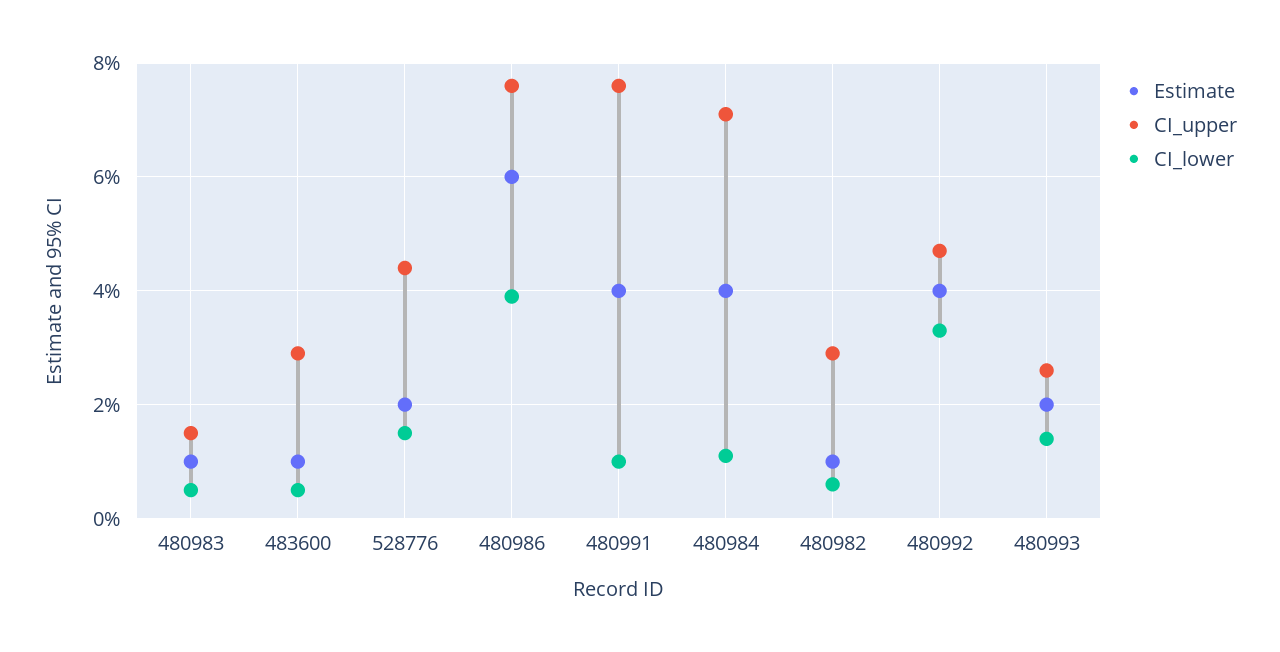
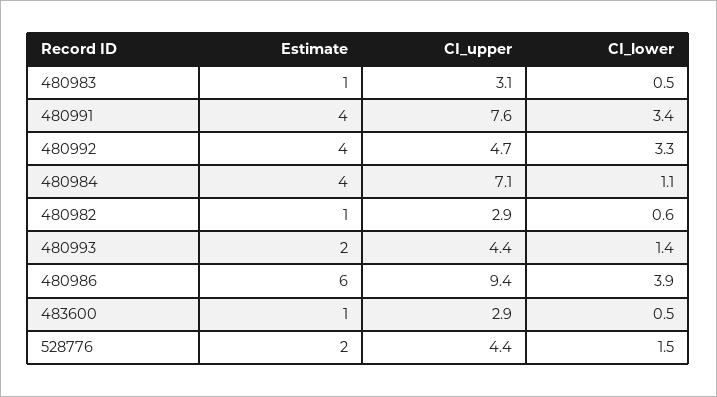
  {
    "Estimate": {
      "480983": 1,
      "483600": 1,
      "528776": 2,
      "480986": 6,
      "480991": 4,
      "480984": 4,
      "480982": 1,
      "480992": 4,
      "480993": 2
    },
    "CI_upper": {
-     "480983": 1.5,
+     "480983": 3.1,
      "483600": 2.9,
      "528776": 4.4,
-     "480986": 7.5,
+     "480986": 9.4,
      "480991": 7.6,
      "480984": 7.1,
      "480982": 2.9,
      "480992": 4.7,
-     "480993": 2.5
+     "480993": 4.4
    },
    "CI_lower": {
      "480983": 0.5,
      "483600": 0.5,
      "528776": 1.5,
      "480986": 3.9,
-     "480991": 1,
+     "480991": 3.4,
      "480984": 1.1,
      "480982": 0.6,
      "480992": 3.3,
      "480993": 1.4
    }
  }

